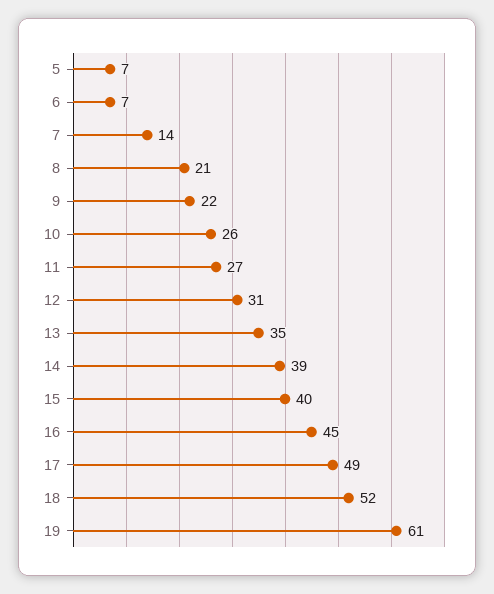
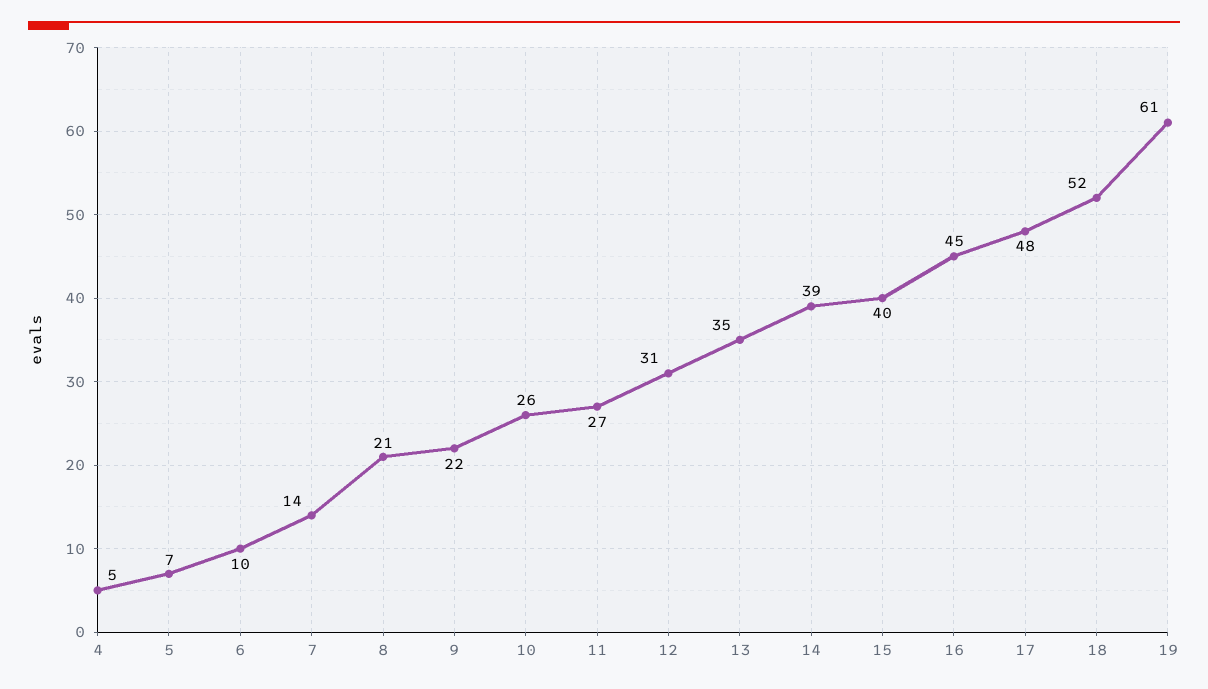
  {
    "5": 7,
-   "6": 7,
+   "6": 10,
    "7": 14,
    "8": 21,
    "9": 22,
    "10": 26,
    "11": 27,
    "12": 31,
    "13": 35,
    "14": 39,
    "15": 40,
    "16": 45,
-   "17": 49,
+   "17": 48,
    "18": 52,
-   "19": 61
+   "19": 61,
+   "4": 5
  }

